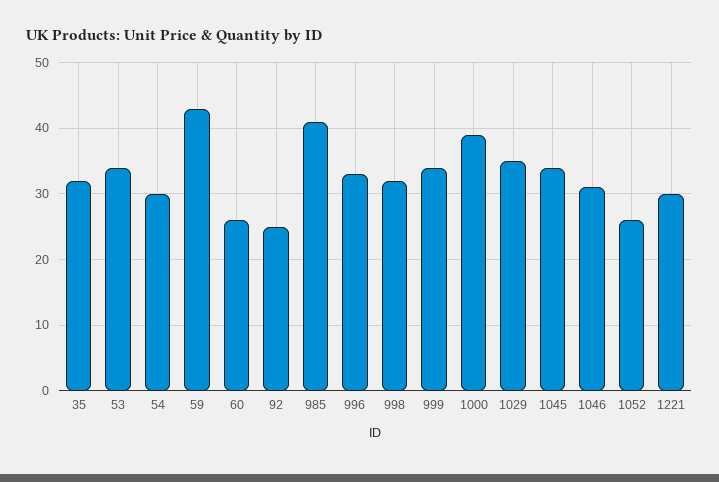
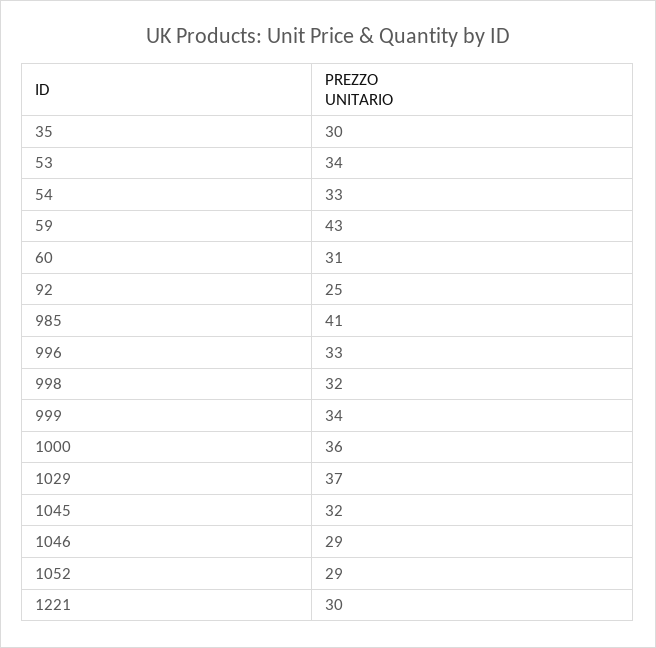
  {
-   "35": 32,
+   "35": 30,
    "53": 34,
-   "54": 30,
+   "54": 33,
    "59": 43,
-   "60": 26,
+   "60": 31,
    "92": 25,
    "985": 41,
    "996": 33,
    "998": 32,
    "999": 34,
-   "1000": 39,
+   "1000": 36,
-   "1029": 35,
+   "1029": 37,
-   "1045": 34,
+   "1045": 32,
-   "1046": 31,
+   "1046": 29,
-   "1052": 26,
+   "1052": 29,
    "1221": 30
  }

